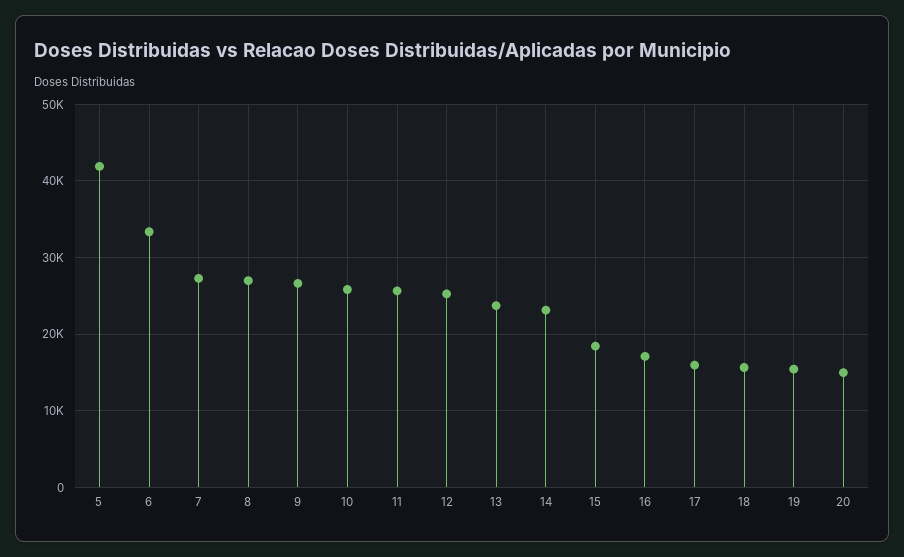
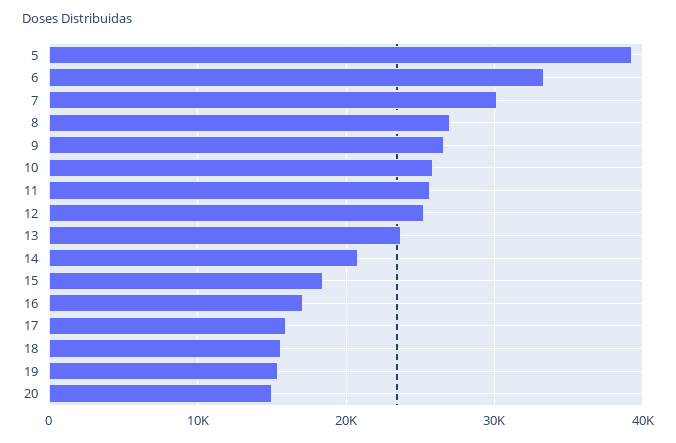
  {
-   "5": 42000,
+   "5": 39000,
    "6": 33000,
-   "7": 27000,
+   "7": 30000,
    "8": 27000,
    "9": 27000,
    "10": 26000,
    "11": 26000,
    "12": 25000,
    "13": 24000,
-   "14": 23000,
+   "14": 21000,
    "15": 18000,
    "16": 17000,
    "17": 16000,
    "18": 16000,
    "19": 15000,
    "20": 15000
  }

